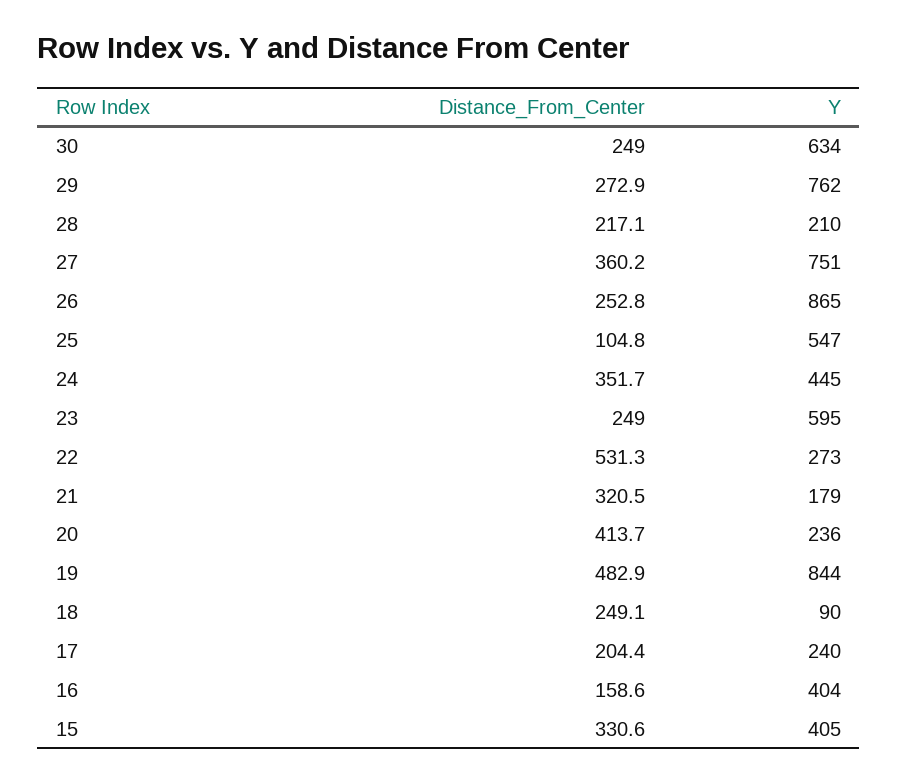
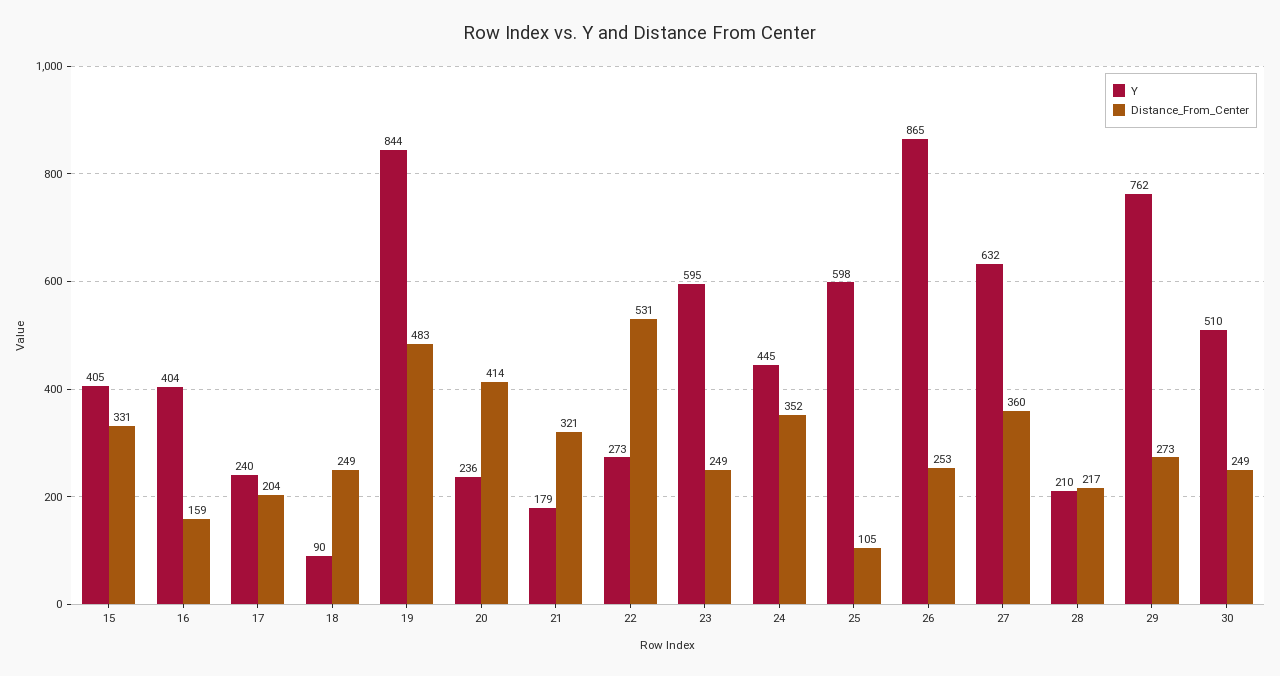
  {
    "Distance_From_Center": {
      "30": 249,
      "29": 272.9,
      "28": 217.1,
      "27": 360.2,
      "26": 252.8,
      "25": 104.8,
      "24": 351.7,
      "23": 249,
      "22": 531.3,
      "21": 320.5,
      "20": 413.7,
      "19": 482.9,
      "18": 249.1,
      "17": 204.4,
      "16": 158.6,
      "15": 330.6
    },
    "Y": {
-     "30": 634,
+     "30": 510,
      "29": 762,
      "28": 210,
-     "27": 751,
+     "27": 632,
      "26": 865,
-     "25": 547,
+     "25": 598,
      "24": 445,
      "23": 595,
      "22": 273,
      "21": 179,
      "20": 236,
      "19": 844,
      "18": 90,
      "17": 240,
      "16": 404,
      "15": 405
    }
  }

